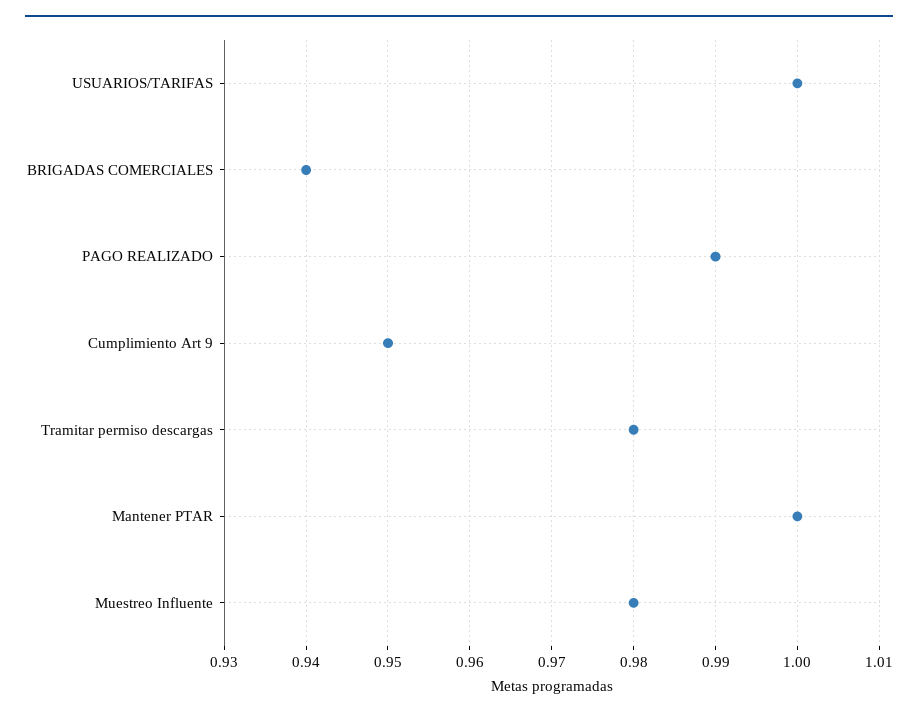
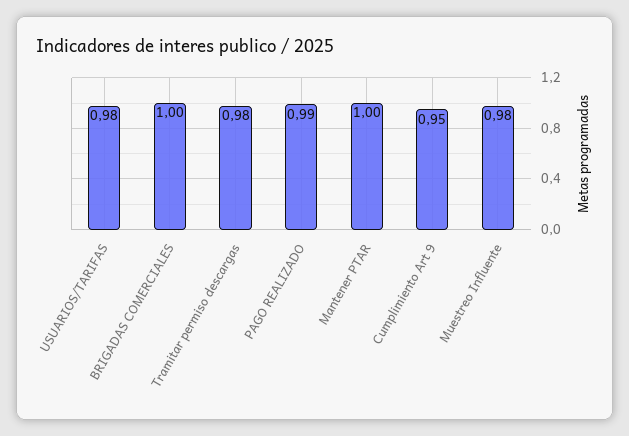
  {
-   "USUARIOS/TARIFAS": 1,
+   "USUARIOS/TARIFAS": 0.98,
-   "BRIGADAS COMERCIALES": 0.94,
+   "BRIGADAS COMERCIALES": 1,
    "PAGO REALIZADO": 0.99,
    "Cumplimiento Art 9": 0.95,
    "Tramitar permiso descargas": 0.98,
    "Mantener PTAR": 1,
    "Muestreo Influente": 0.98
  }

